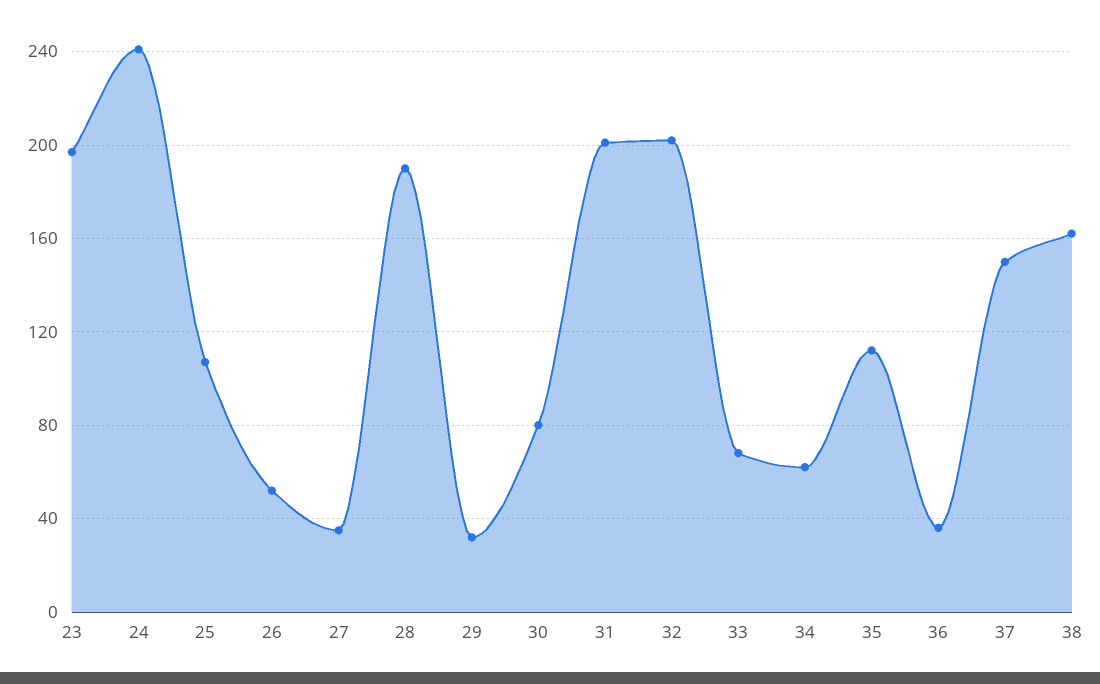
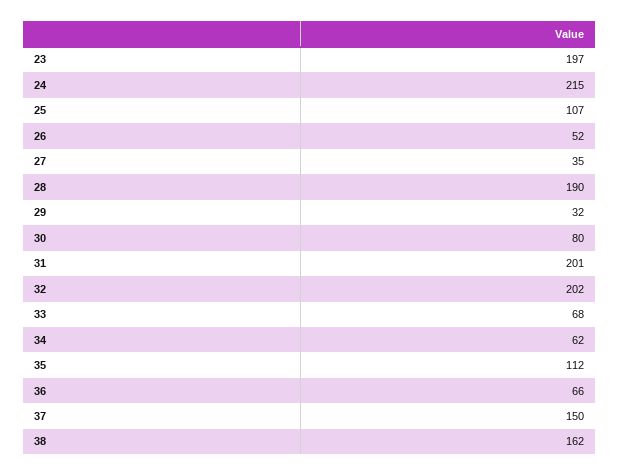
  {
    "23": 197,
-   "24": 240,
+   "24": 215,
    "25": 107,
    "26": 52,
    "27": 35,
    "28": 190,
    "29": 32,
    "30": 80,
    "31": 201,
    "32": 202,
    "33": 68,
    "34": 62,
    "35": 112,
-   "36": 35,
+   "36": 66,
    "37": 150,
    "38": 162
  }

